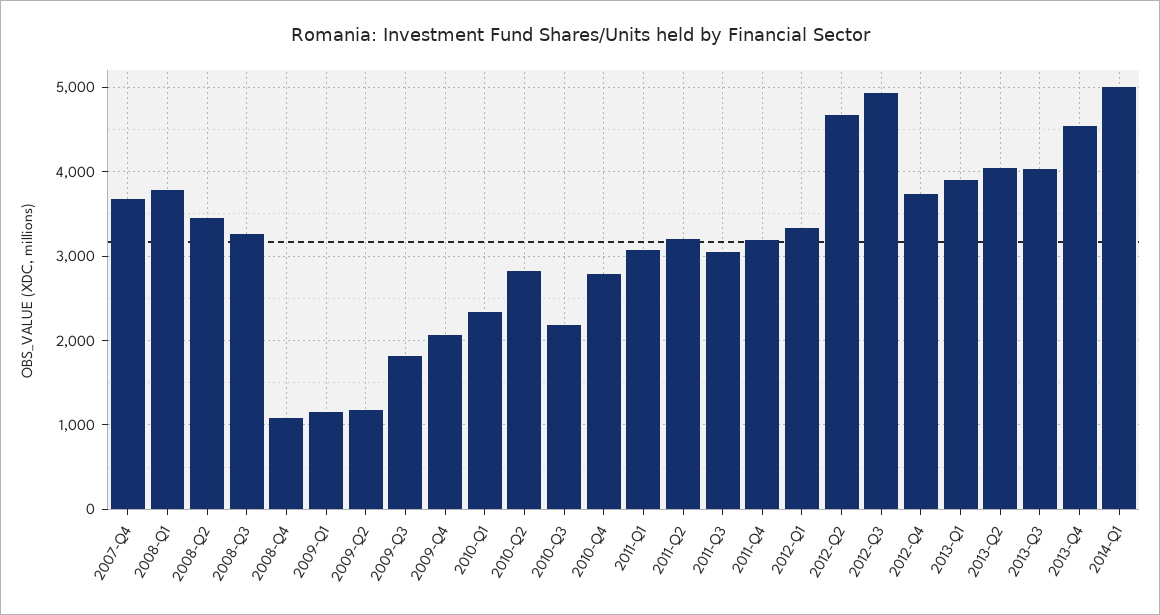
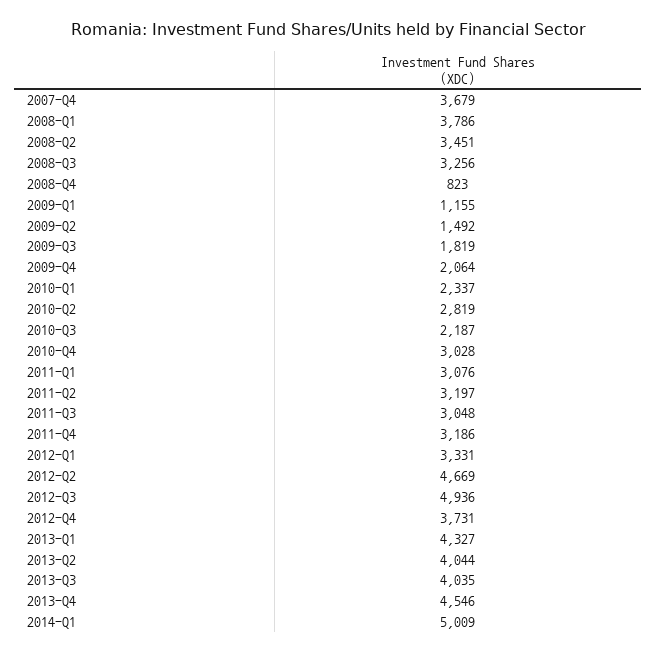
  {
    "2007-Q4": 3679,
    "2008-Q1": 3786,
    "2008-Q2": 3451,
    "2008-Q3": 3256,
-   "2008-Q4": 1100,
+   "2008-Q4": 823,
    "2009-Q1": 1155,
-   "2009-Q2": 1200,
+   "2009-Q2": 1492,
    "2009-Q3": 1819,
    "2009-Q4": 2064,
    "2010-Q1": 2337,
    "2010-Q2": 2819,
    "2010-Q3": 2187,
-   "2010-Q4": 2800,
+   "2010-Q4": 3028,
    "2011-Q1": 3076,
    "2011-Q2": 3197,
    "2011-Q3": 3048,
    "2011-Q4": 3186,
    "2012-Q1": 3331,
    "2012-Q2": 4669,
    "2012-Q3": 4936,
    "2012-Q4": 3731,
-   "2013-Q1": 3900,
+   "2013-Q1": 4327,
    "2013-Q2": 4044,
    "2013-Q3": 4035,
    "2013-Q4": 4546,
    "2014-Q1": 5009
  }

